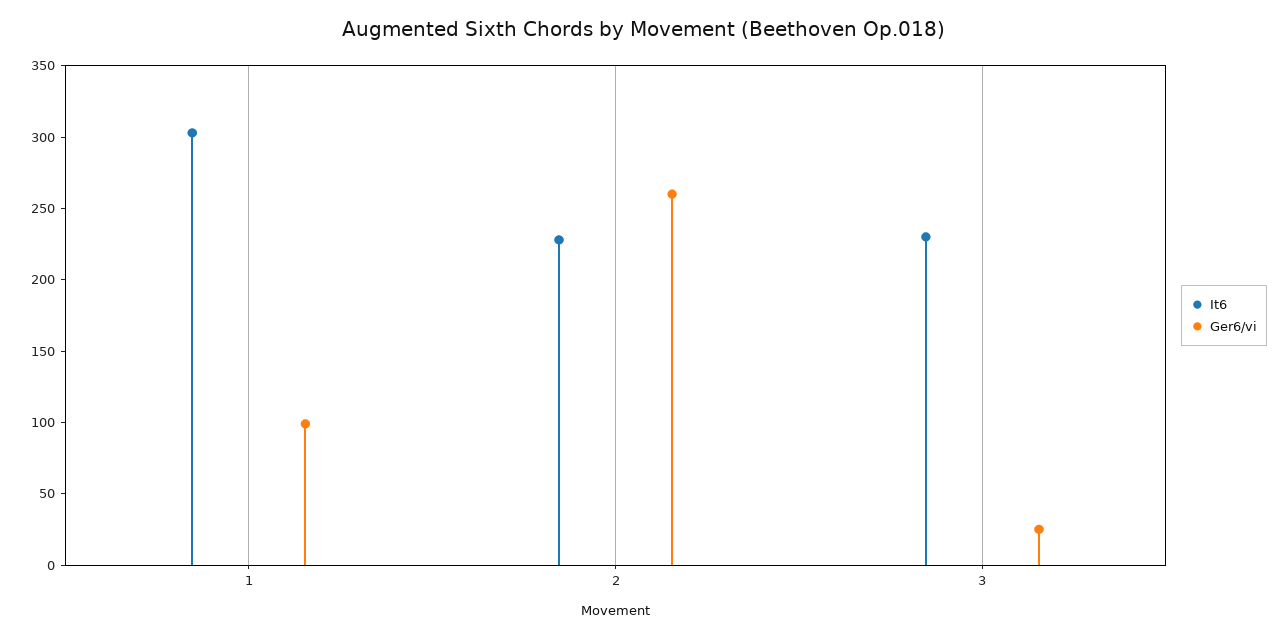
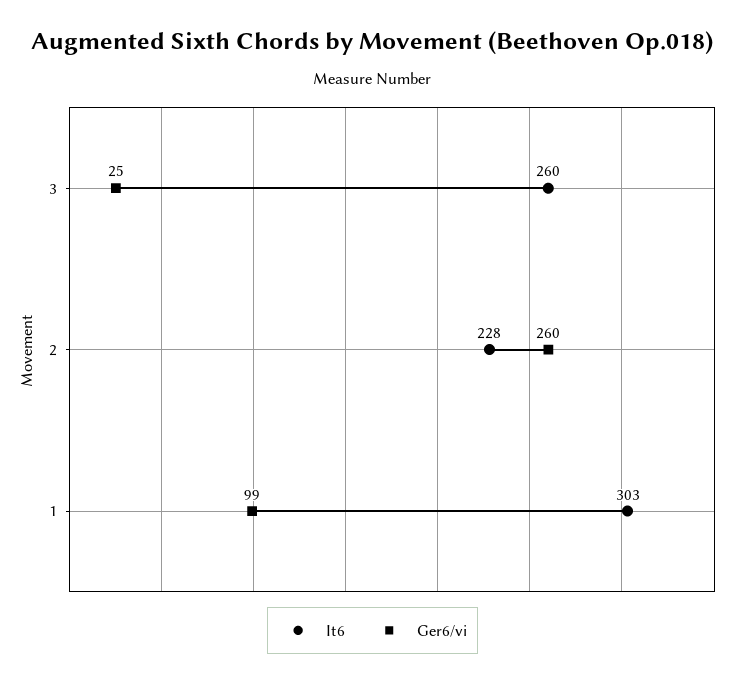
  {
    "It6": {
      "1": 303,
      "2": 228,
-     "3": 230
+     "3": 260
    },
    "Ger6/vi": {
      "1": 99,
      "2": 260,
      "3": 25
    }
  }

